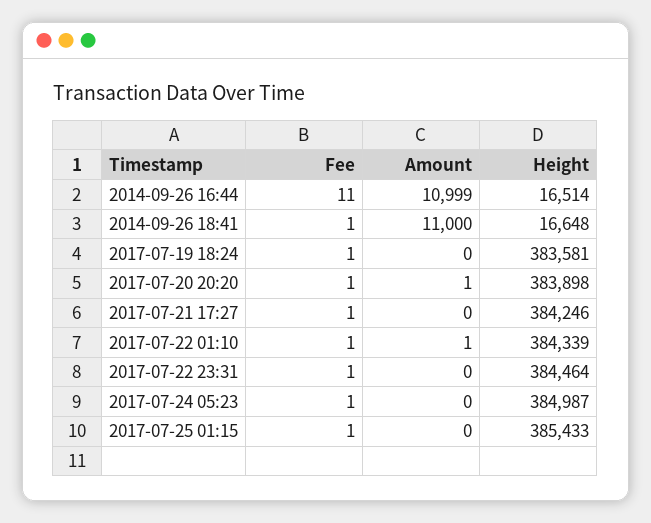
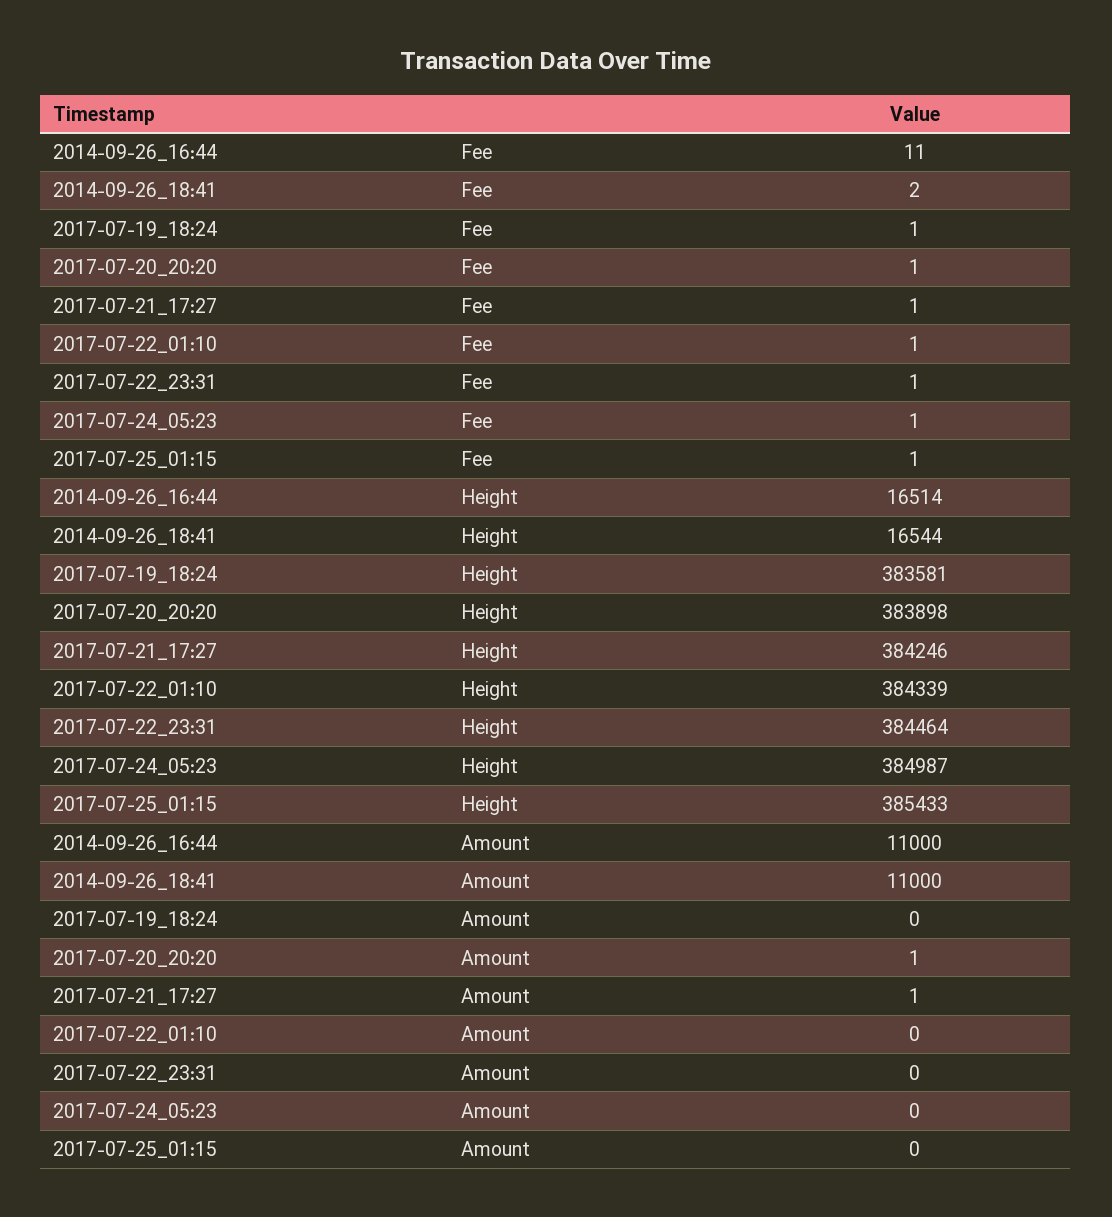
  {
    "Fee": {
      "2014-09-26 16:44": 11,
-     "2014-09-26 18:41": 1,
+     "2014-09-26 18:41": 2,
      "2017-07-19 18:24": 1,
      "2017-07-20 20:20": 1,
      "2017-07-21 17:27": 1,
      "2017-07-22 01:10": 1,
      "2017-07-22 23:31": 1,
      "2017-07-24 05:23": 1,
      "2017-07-25 01:15": 1
    },
    "Amount": {
-     "2014-09-26 16:44": 10999,
+     "2014-09-26 16:44": 11000,
      "2014-09-26 18:41": 11000,
      "2017-07-19 18:24": 0,
      "2017-07-20 20:20": 1,
-     "2017-07-21 17:27": 0,
+     "2017-07-21 17:27": 1,
-     "2017-07-22 01:10": 1,
+     "2017-07-22 01:10": 0,
      "2017-07-22 23:31": 0,
      "2017-07-24 05:23": 0,
      "2017-07-25 01:15": 0
    },
    "Height": {
      "2014-09-26 16:44": 16514,
-     "2014-09-26 18:41": 16648,
+     "2014-09-26 18:41": 16544,
      "2017-07-19 18:24": 383581,
      "2017-07-20 20:20": 383898,
      "2017-07-21 17:27": 384246,
      "2017-07-22 01:10": 384339,
      "2017-07-22 23:31": 384464,
      "2017-07-24 05:23": 384987,
      "2017-07-25 01:15": 385433
    }
  }

